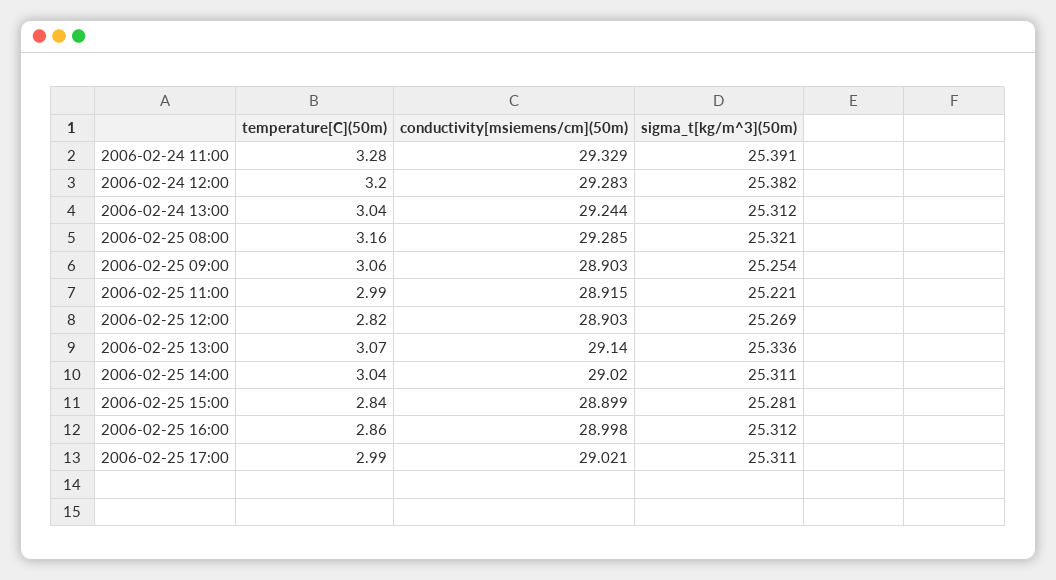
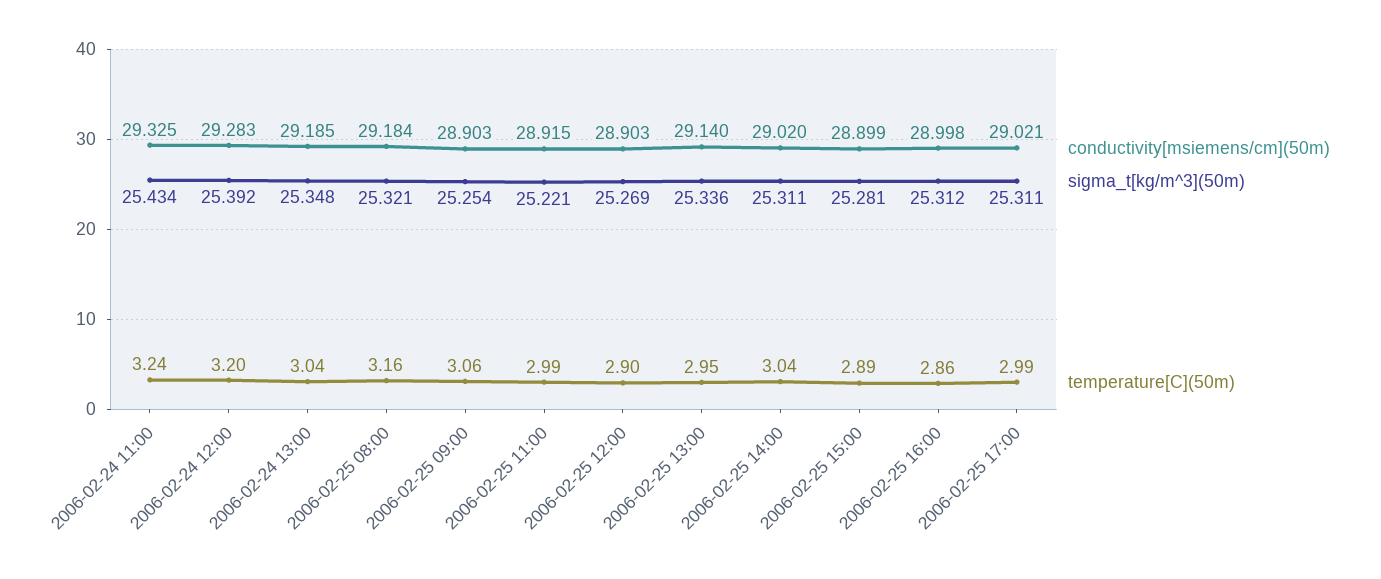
  {
    "temperature[C](50m)": {
-     "2006-02-24 11:00": 3.28,
+     "2006-02-24 11:00": 3.24,
      "2006-02-24 12:00": 3.2,
      "2006-02-24 13:00": 3.04,
      "2006-02-25 08:00": 3.16,
      "2006-02-25 09:00": 3.06,
      "2006-02-25 11:00": 2.99,
-     "2006-02-25 12:00": 2.82,
+     "2006-02-25 12:00": 2.9,
-     "2006-02-25 13:00": 3.07,
+     "2006-02-25 13:00": 2.95,
      "2006-02-25 14:00": 3.04,
-     "2006-02-25 15:00": 2.84,
+     "2006-02-25 15:00": 2.89,
      "2006-02-25 16:00": 2.86,
      "2006-02-25 17:00": 2.99
    },
    "conductivity[msiemens/cm](50m)": {
-     "2006-02-24 11:00": 29.329,
+     "2006-02-24 11:00": 29.325,
      "2006-02-24 12:00": 29.283,
-     "2006-02-24 13:00": 29.244,
+     "2006-02-24 13:00": 29.185,
-     "2006-02-25 08:00": 29.285,
+     "2006-02-25 08:00": 29.184,
      "2006-02-25 09:00": 28.903,
      "2006-02-25 11:00": 28.915,
      "2006-02-25 12:00": 28.903,
      "2006-02-25 13:00": 29.14,
      "2006-02-25 14:00": 29.02,
      "2006-02-25 15:00": 28.899,
      "2006-02-25 16:00": 28.998,
      "2006-02-25 17:00": 29.021
    },
    "sigma_t[kg/m^3](50m)": {
-     "2006-02-24 11:00": 25.391,
+     "2006-02-24 11:00": 25.434,
-     "2006-02-24 12:00": 25.382,
+     "2006-02-24 12:00": 25.392,
-     "2006-02-24 13:00": 25.312,
+     "2006-02-24 13:00": 25.348,
      "2006-02-25 08:00": 25.321,
      "2006-02-25 09:00": 25.254,
      "2006-02-25 11:00": 25.221,
      "2006-02-25 12:00": 25.269,
      "2006-02-25 13:00": 25.336,
      "2006-02-25 14:00": 25.311,
      "2006-02-25 15:00": 25.281,
      "2006-02-25 16:00": 25.312,
      "2006-02-25 17:00": 25.311
    }
  }

